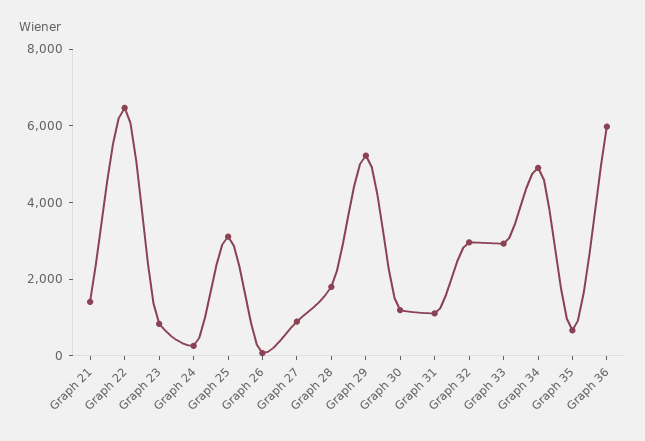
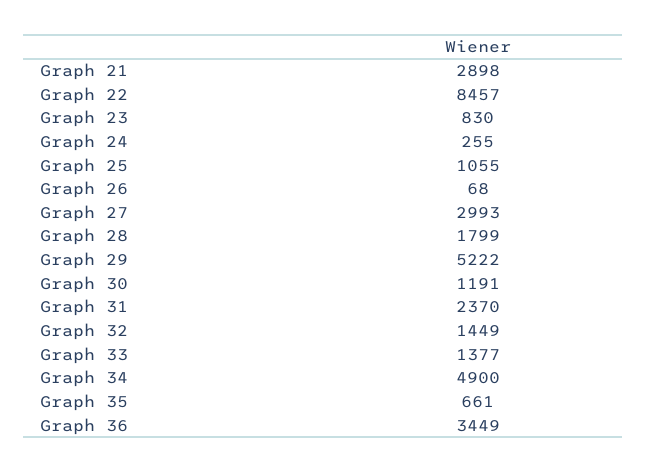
  {
-   "Graph 21": 1500,
+   "Graph 21": 2898,
-   "Graph 22": 6500,
+   "Graph 22": 8457,
    "Graph 23": 830,
    "Graph 24": 255,
-   "Graph 25": 3000,
+   "Graph 25": 1055,
    "Graph 26": 68,
-   "Graph 27": 1000,
+   "Graph 27": 2993,
    "Graph 28": 1799,
    "Graph 29": 5222,
    "Graph 30": 1191,
-   "Graph 31": 1000,
+   "Graph 31": 2370,
-   "Graph 32": 3000,
+   "Graph 32": 1449,
-   "Graph 33": 3000,
+   "Graph 33": 1377,
    "Graph 34": 4900,
    "Graph 35": 661,
-   "Graph 36": 6000
+   "Graph 36": 3449
  }

